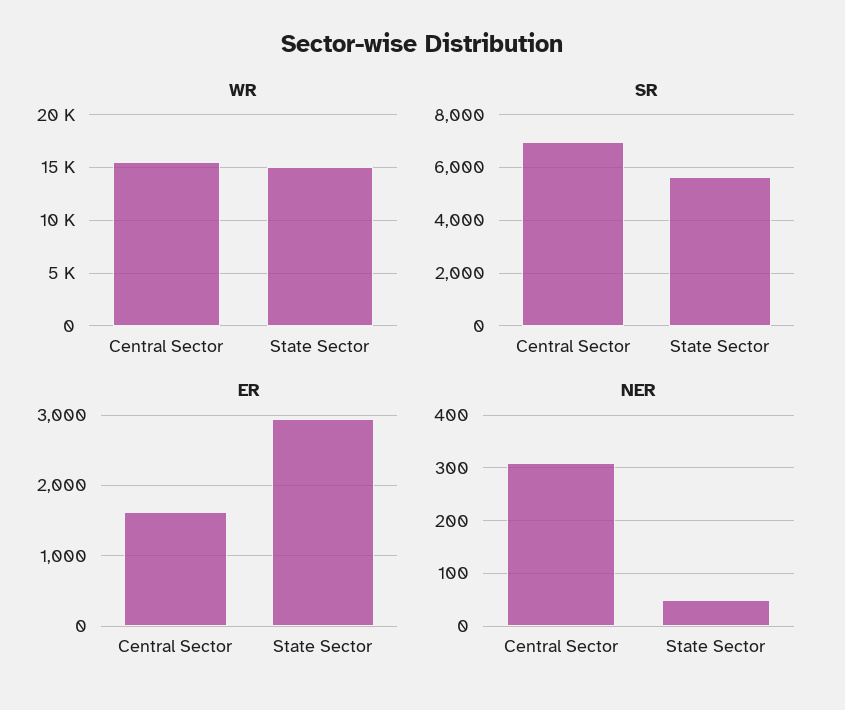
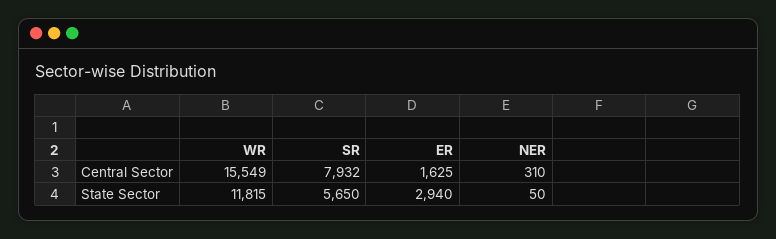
  {
    "WR": {
      "Central Sector": 15549,
-     "State Sector": 15000
+     "State Sector": 11815
    },
    "SR": {
-     "Central Sector": 7000,
+     "Central Sector": 7932,
      "State Sector": 5650
    },
    "ER": {
      "Central Sector": 1625,
      "State Sector": 2940
    },
    "NER": {
      "Central Sector": 310,
      "State Sector": 50
    }
  }

